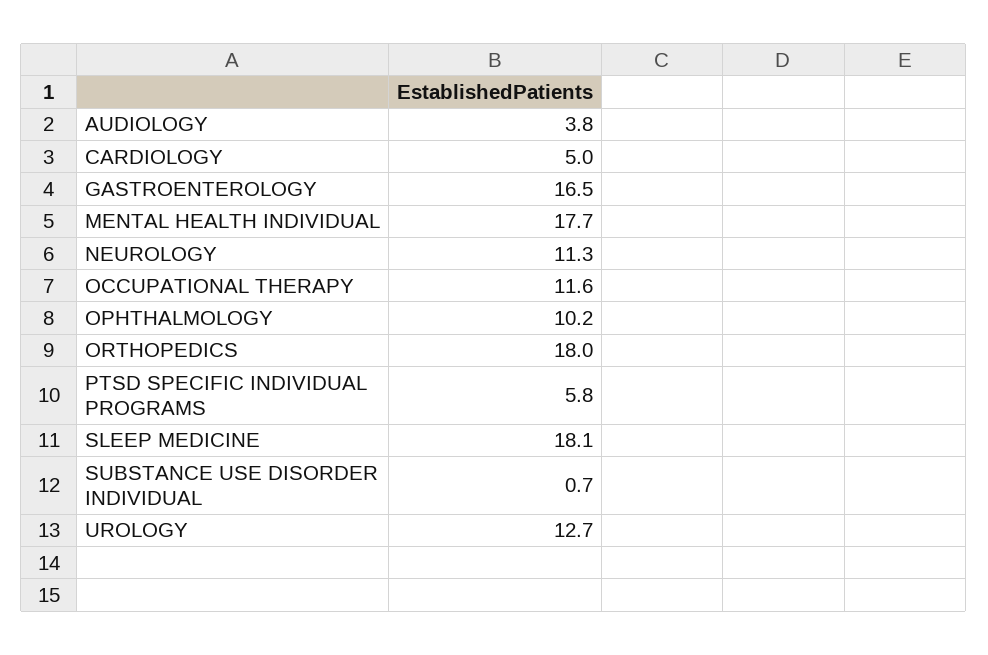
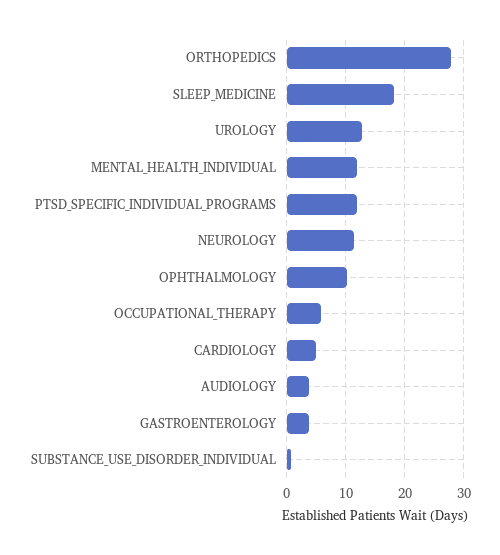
  {
    "AUDIOLOGY": 3.8,
    "CARDIOLOGY": 5,
-   "GASTROENTEROLOGY": 16.5,
+   "GASTROENTEROLOGY": 4,
-   "MENTAL HEALTH INDIVIDUAL": 17.7,
+   "MENTAL HEALTH INDIVIDUAL": 12,
    "NEUROLOGY": 11.3,
-   "OCCUPATIONAL THERAPY": 11.6,
+   "OCCUPATIONAL THERAPY": 6,
    "OPHTHALMOLOGY": 10.2,
-   "ORTHOPEDICS": 18,
+   "ORTHOPEDICS": 28,
-   "PTSD SPECIFIC INDIVIDUAL PROGRAMS": 5.8,
+   "PTSD SPECIFIC INDIVIDUAL PROGRAMS": 12,
    "SLEEP MEDICINE": 18.1,
    "SUBSTANCE USE DISORDER INDIVIDUAL": 0.7,
    "UROLOGY": 12.7
  }

